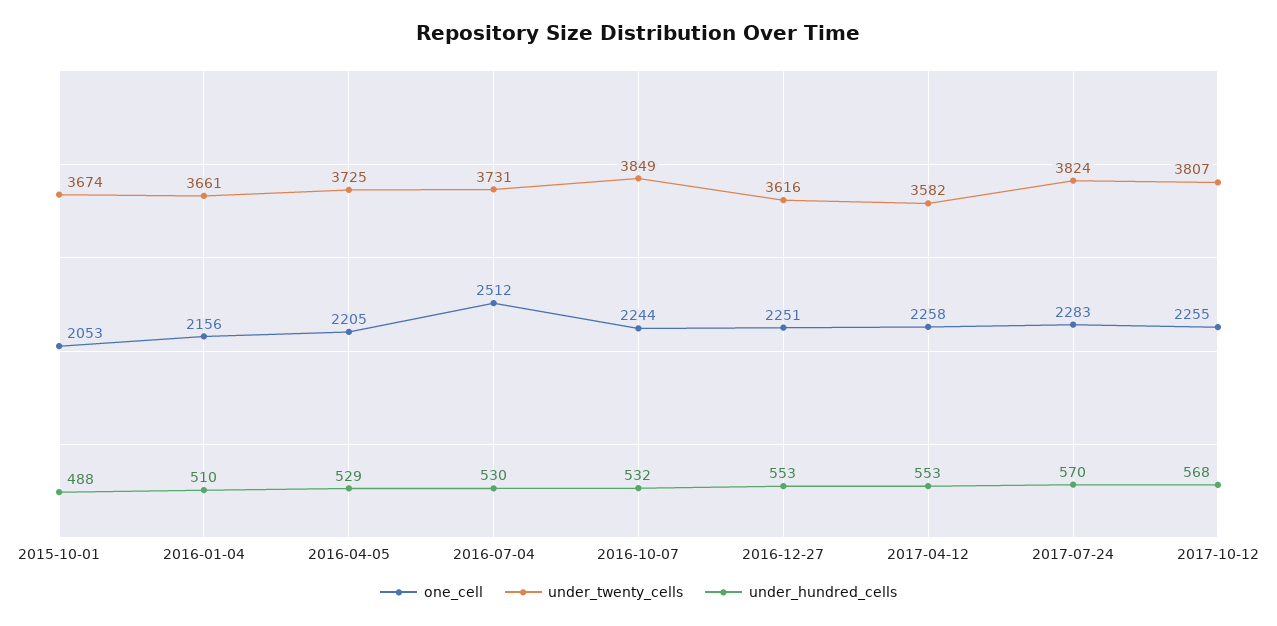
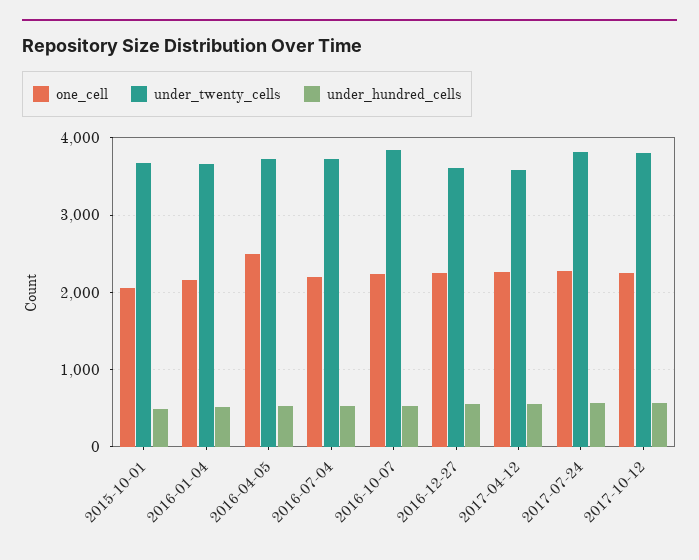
  {
    "one_cell": {
      "2015-10-01": 2053,
      "2016-01-04": 2156,
-     "2016-04-05": 2205,
+     "2016-04-05": 2500,
-     "2016-07-04": 2512,
+     "2016-07-04": 2200,
      "2016-10-07": 2244,
      "2016-12-27": 2251,
      "2017-04-12": 2258,
      "2017-07-24": 2283,
      "2017-10-12": 2255
    },
    "under_twenty_cells": {
      "2015-10-01": 3674,
      "2016-01-04": 3661,
      "2016-04-05": 3725,
      "2016-07-04": 3731,
      "2016-10-07": 3849,
      "2016-12-27": 3616,
      "2017-04-12": 3582,
      "2017-07-24": 3824,
      "2017-10-12": 3807
    },
    "under_hundred_cells": {
      "2015-10-01": 488,
      "2016-01-04": 510,
      "2016-04-05": 529,
      "2016-07-04": 530,
      "2016-10-07": 532,
      "2016-12-27": 553,
      "2017-04-12": 553,
      "2017-07-24": 570,
      "2017-10-12": 568
    }
  }

